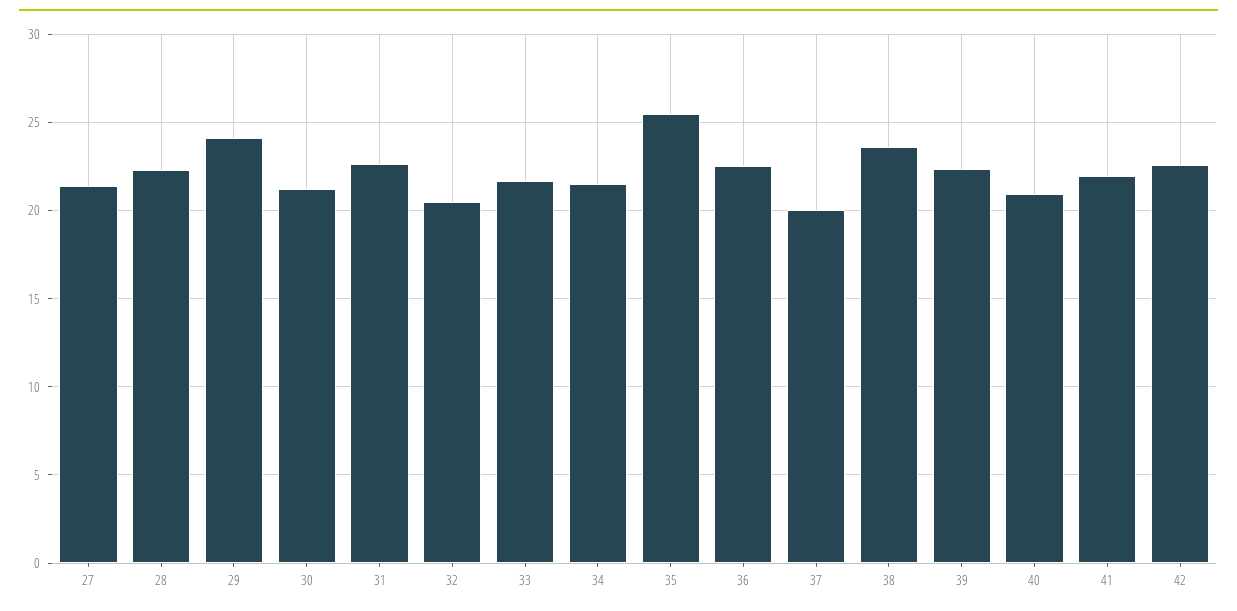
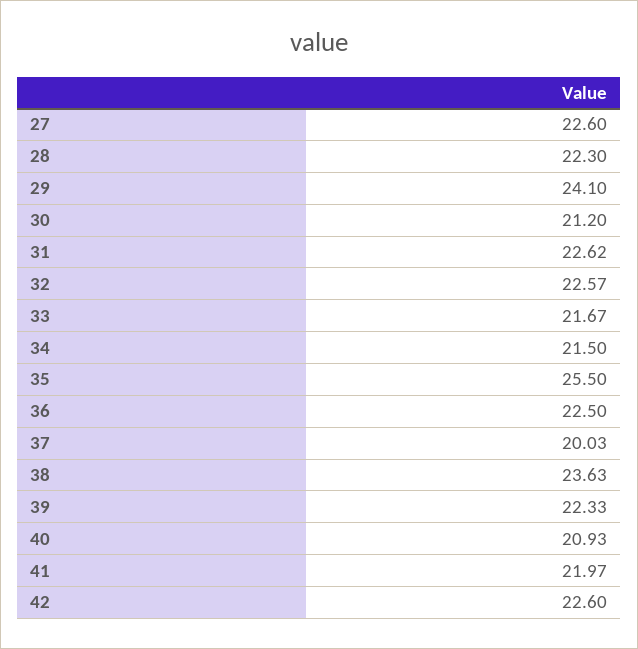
  {
-   "27": 21.5,
+   "27": 22.6,
    "28": 22.3,
    "29": 24.1,
    "30": 21.2,
    "31": 22.62,
-   "32": 20.5,
+   "32": 22.57,
    "33": 21.67,
    "34": 21.5,
    "35": 25.5,
    "36": 22.5,
    "37": 20.03,
    "38": 23.63,
    "39": 22.33,
    "40": 20.93,
    "41": 21.97,
    "42": 22.6
  }

